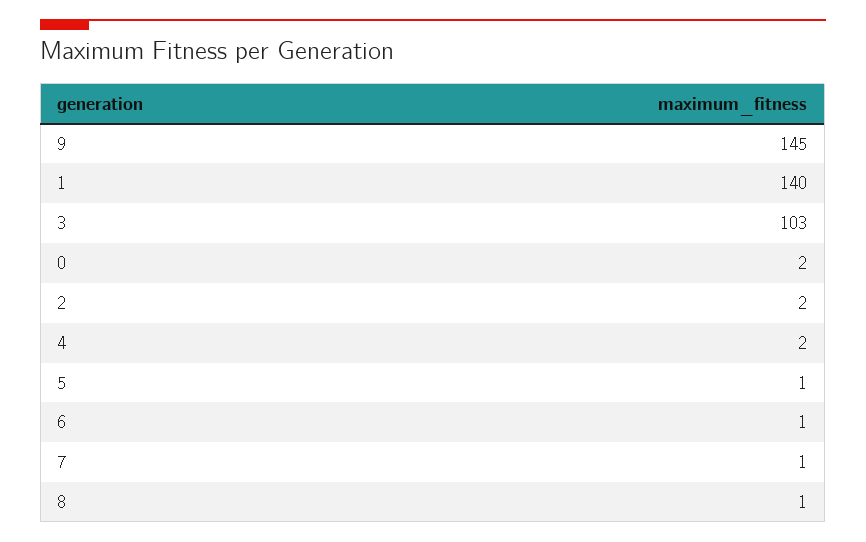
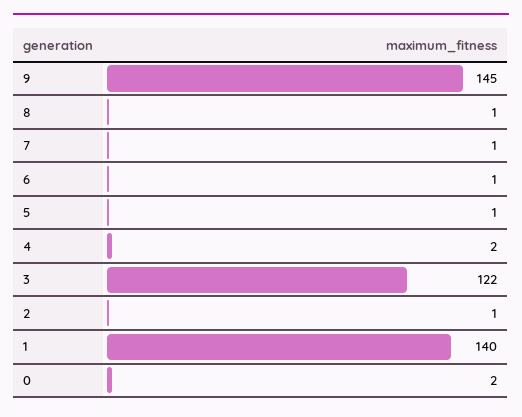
  {
    "9": 145,
    "1": 140,
-   "3": 103,
+   "3": 122,
    "0": 2,
-   "2": 2,
+   "2": 1,
    "4": 2,
    "5": 1,
    "6": 1,
    "7": 1,
    "8": 1
  }

